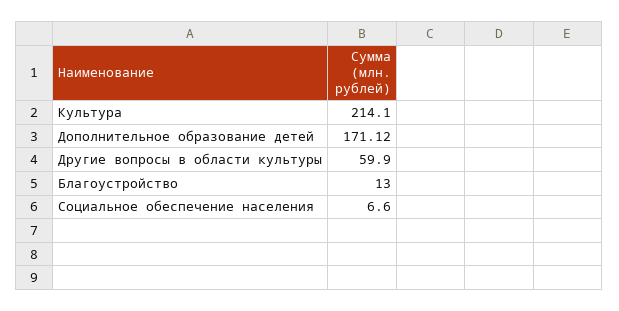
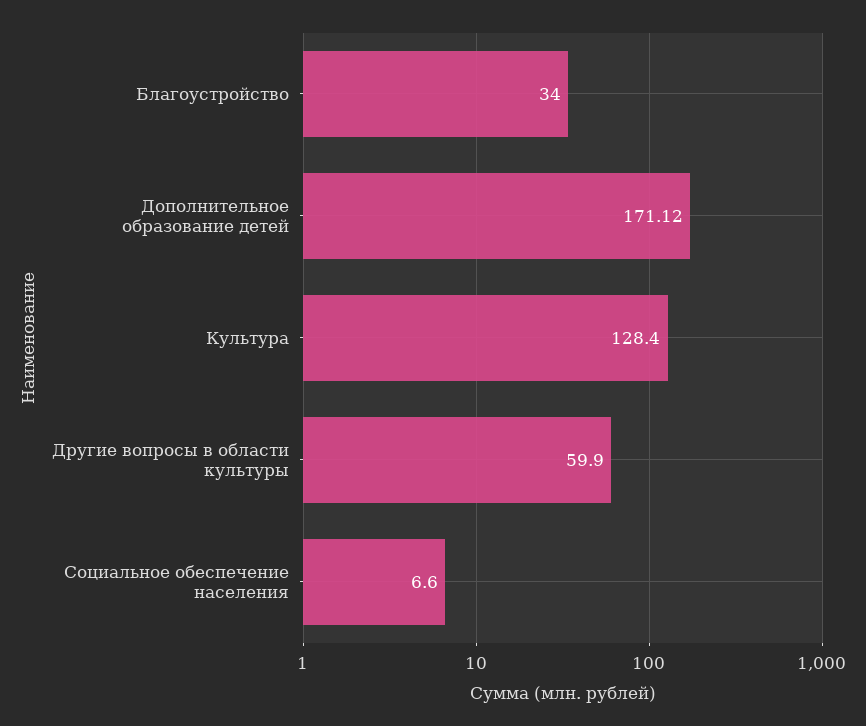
  {
-   "Культура": 214.1,
+   "Культура": 128.4,
    "Дополнительное образование детей": 171.12,
    "Другие вопросы в области культуры": 59.9,
-   "Благоустройство": 13,
+   "Благоустройство": 34,
    "Социальное обеспечение населения": 6.6
  }

